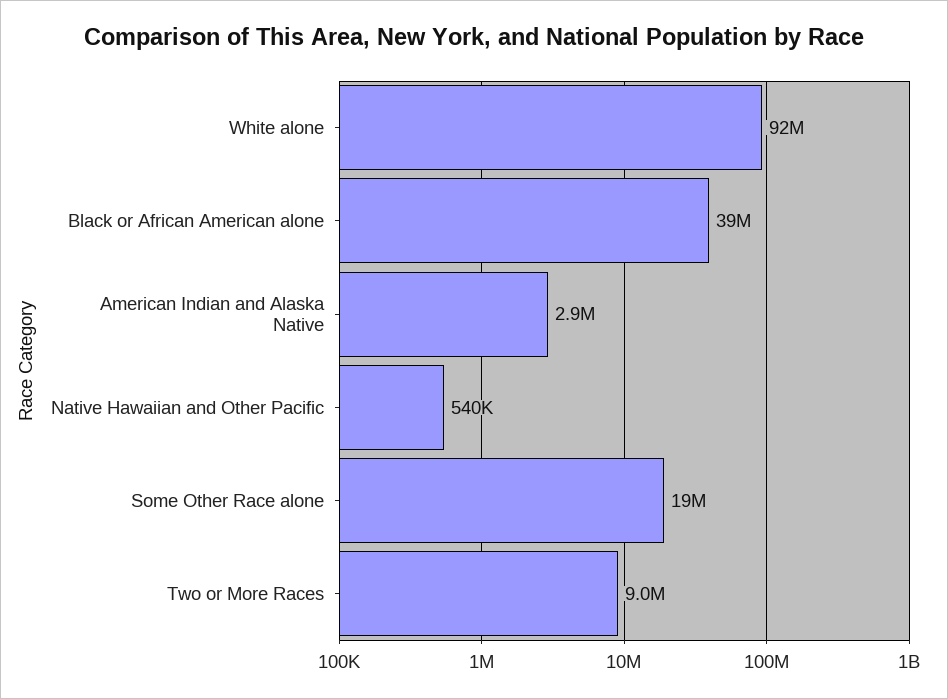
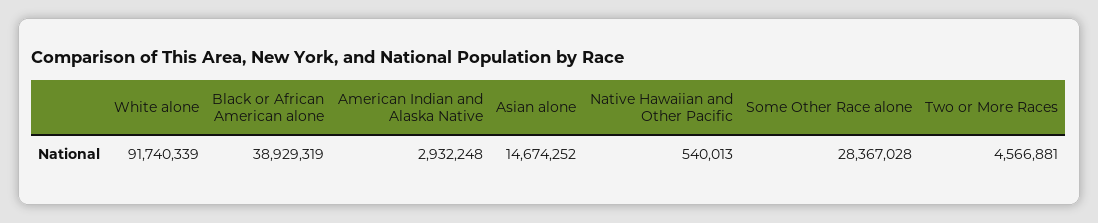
  {
    "White alone": 91740339,
    "Black or African American alone": 38929319,
    "American Indian and Alaska Native": 2932248,
    "Native Hawaiian and Other Pacific": 540013,
-   "Some Other Race alone": 19000000,
+   "Some Other Race alone": 28367028,
-   "Two or More Races": 9000000
+   "Two or More Races": 4566881,
+   "Asian alone": 14674252
  }

